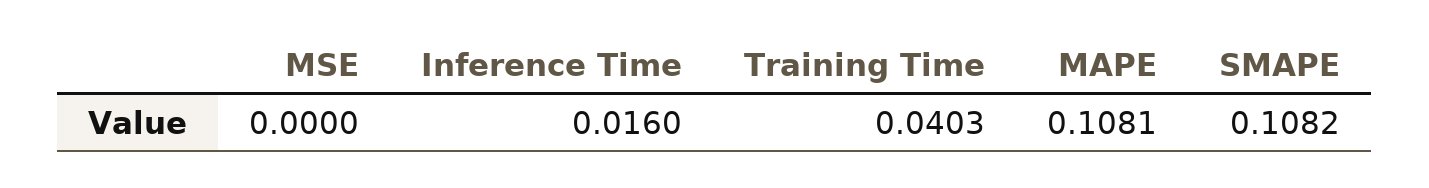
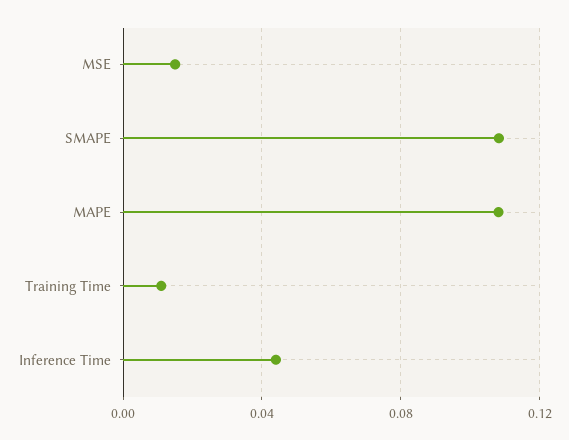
  {
-   "MSE": 0,
+   "MSE": 0.015,
-   "Inference Time": 0.016,
+   "Inference Time": 0.045,
-   "Training Time": 0.0403,
+   "Training Time": 0.01,
    "MAPE": 0.1081,
    "SMAPE": 0.1082
  }

